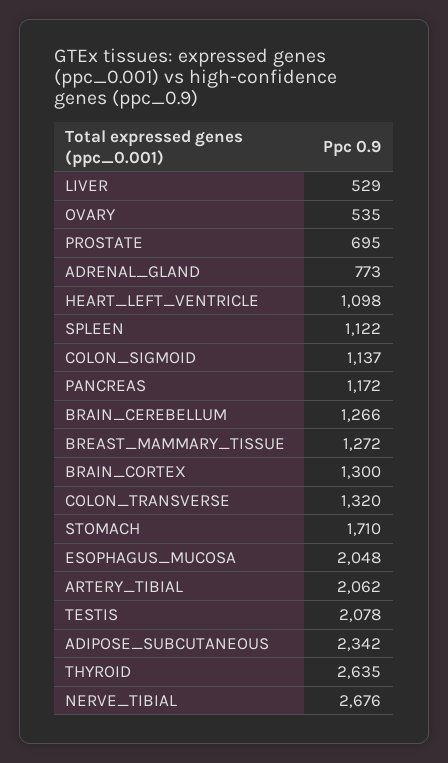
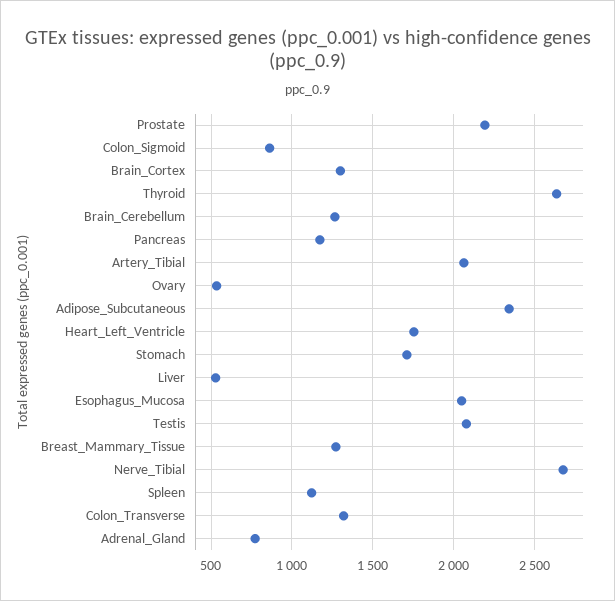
  {
    "LIVER": 529,
    "OVARY": 535,
-   "PROSTATE": 695,
+   "PROSTATE": 2200,
    "ADRENAL_GLAND": 773,
-   "HEART_LEFT_VENTRICLE": 1098,
+   "HEART_LEFT_VENTRICLE": 1750,
    "SPLEEN": 1122,
-   "COLON_SIGMOID": 1137,
+   "COLON_SIGMOID": 850,
    "PANCREAS": 1172,
    "BRAIN_CEREBELLUM": 1266,
    "BREAST_MAMMARY_TISSUE": 1272,
    "BRAIN_CORTEX": 1300,
    "COLON_TRANSVERSE": 1320,
    "STOMACH": 1710,
    "ESOPHAGUS_MUCOSA": 2048,
    "ARTERY_TIBIAL": 2062,
    "TESTIS": 2078,
    "ADIPOSE_SUBCUTANEOUS": 2342,
    "THYROID": 2635,
    "NERVE_TIBIAL": 2676
  }

